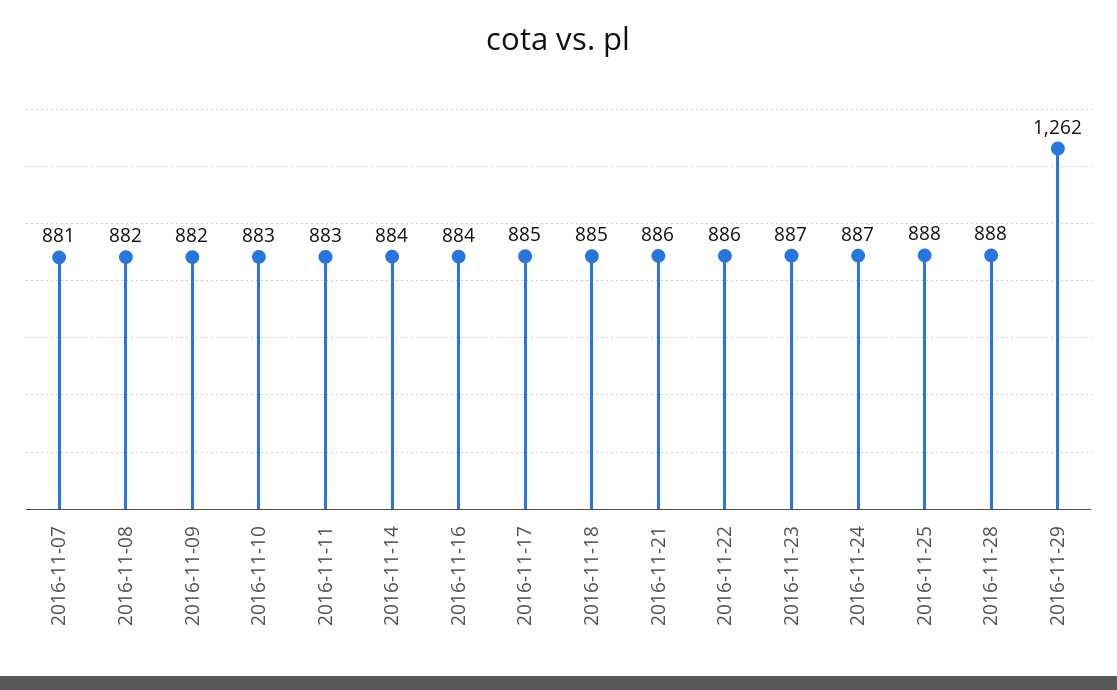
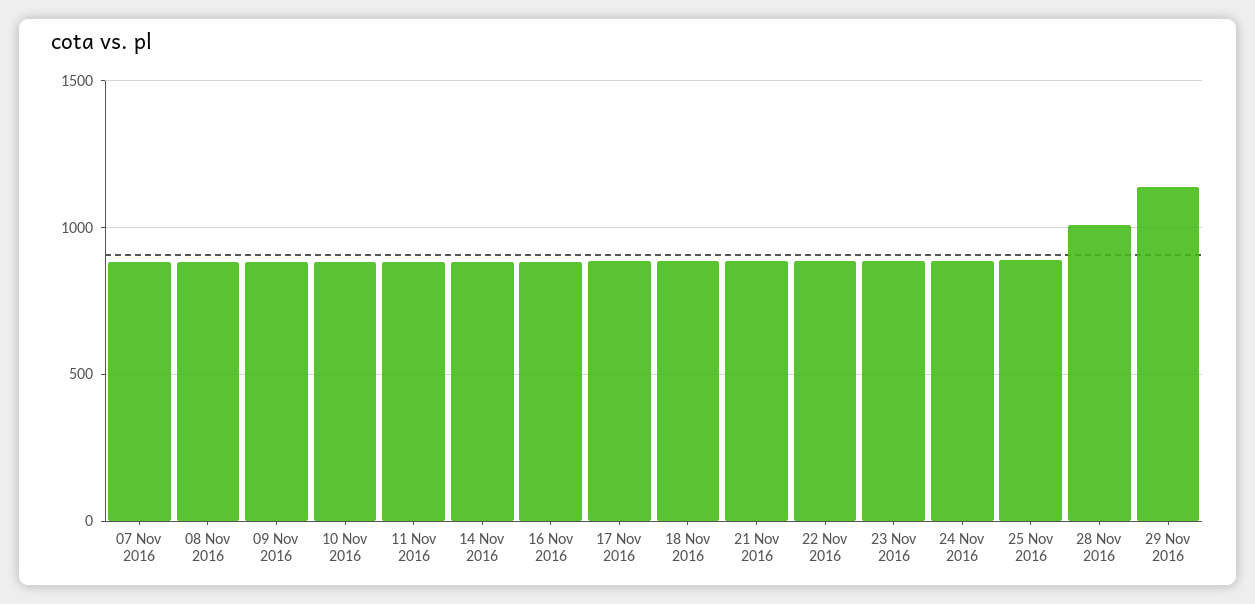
  {
    "2016-11-07": 881,
    "2016-11-08": 882,
    "2016-11-09": 882,
    "2016-11-10": 883,
    "2016-11-11": 883,
    "2016-11-14": 884,
    "2016-11-16": 884,
    "2016-11-17": 885,
    "2016-11-18": 885,
    "2016-11-21": 886,
    "2016-11-22": 886,
    "2016-11-23": 887,
    "2016-11-24": 887,
    "2016-11-25": 888,
-   "2016-11-28": 888,
+   "2016-11-28": 1000,
-   "2016-11-29": 1262
+   "2016-11-29": 1150
  }

